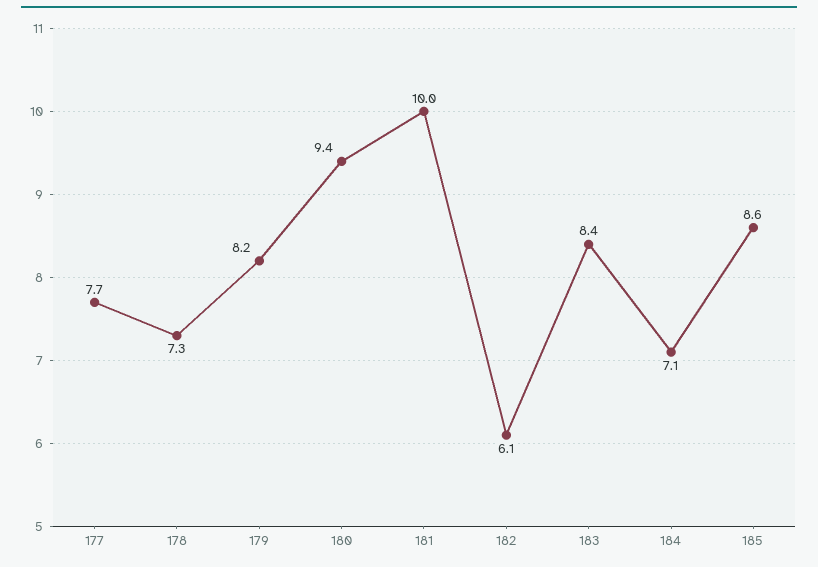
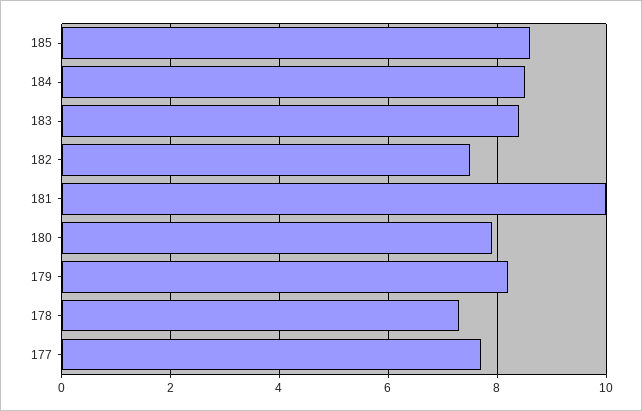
  {
    "177": 7.7,
    "178": 7.3,
    "179": 8.2,
-   "180": 9.4,
+   "180": 8,
    "181": 10,
-   "182": 6.1,
+   "182": 7.5,
    "183": 8.4,
-   "184": 7.1,
+   "184": 8.5,
    "185": 8.6
  }

